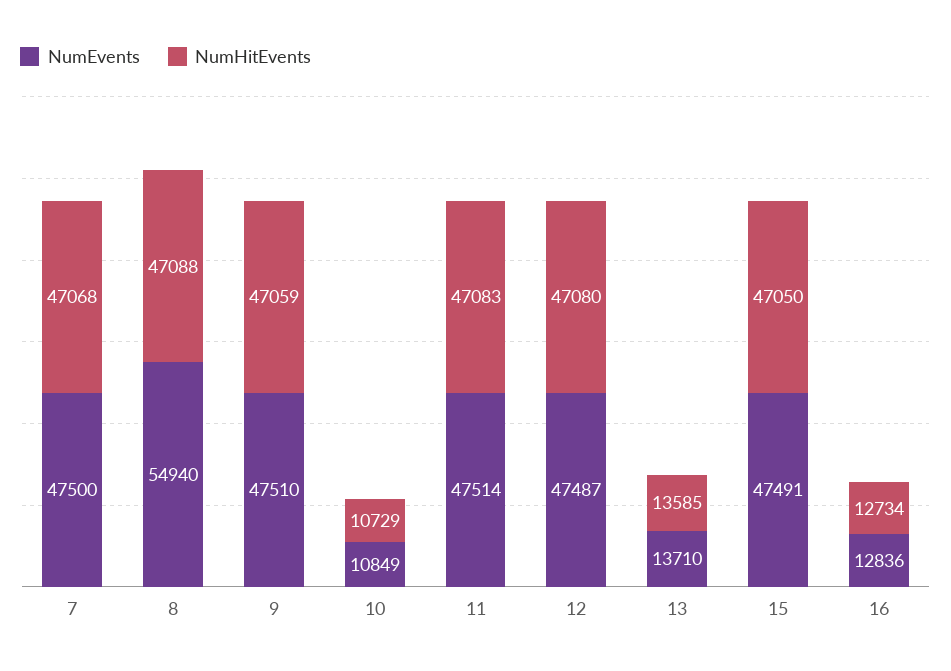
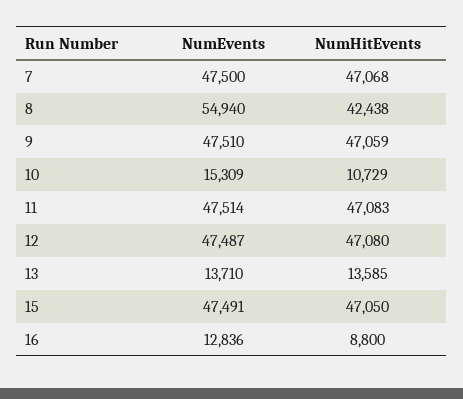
  {
    "NumEvents": {
      "7": 47500,
      "8": 54940,
      "9": 47510,
-     "10": 10849,
+     "10": 15309,
      "11": 47514,
      "12": 47487,
      "13": 13710,
      "15": 47491,
      "16": 12836
    },
    "NumHitEvents": {
      "7": 47068,
-     "8": 47088,
+     "8": 42438,
      "9": 47059,
      "10": 10729,
      "11": 47083,
      "12": 47080,
      "13": 13585,
      "15": 47050,
-     "16": 12734
+     "16": 8800
    }
  }

